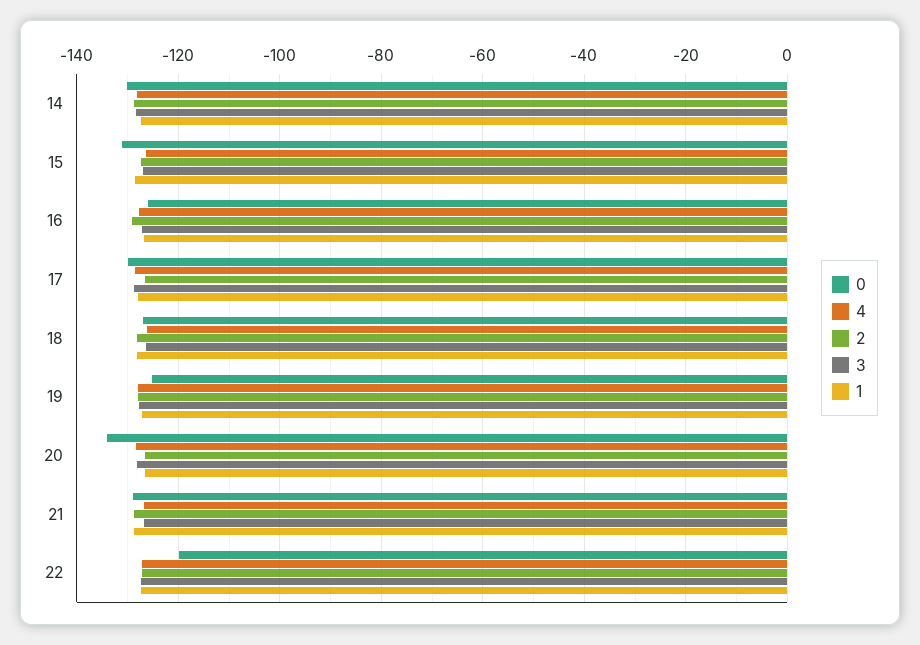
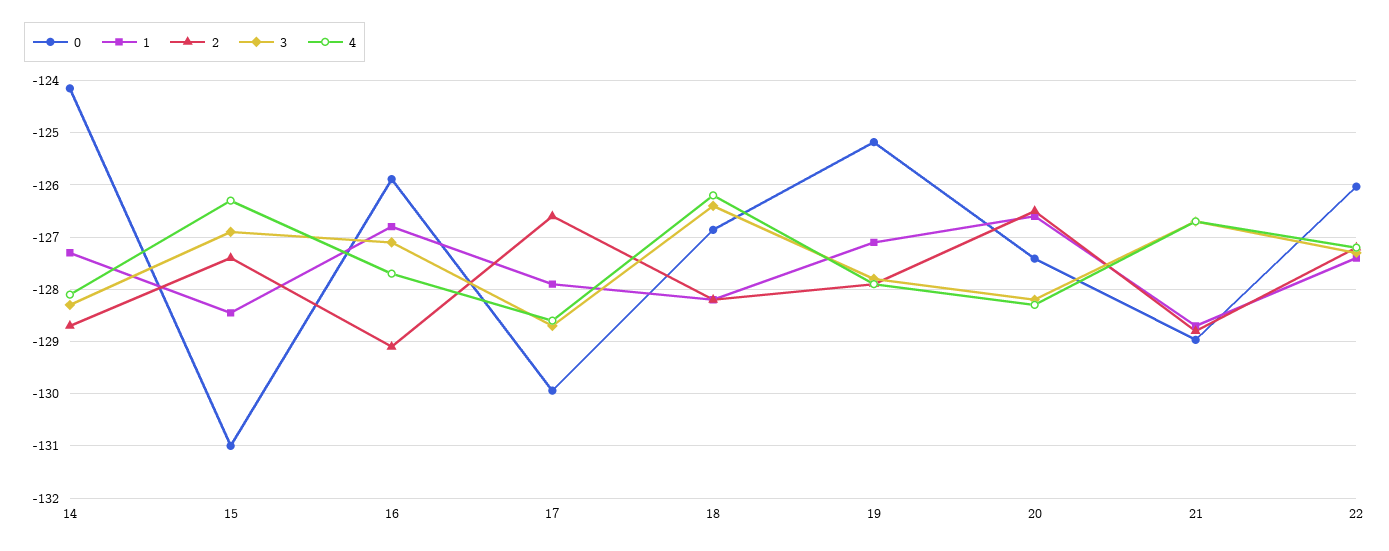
  {
    "0": {
-     "14": -130,
+     "14": -124.2,
      "15": -131,
      "16": -125.8,
      "17": -130,
      "18": -126.8,
      "19": -125.2,
-     "20": -134,
+     "20": -127.4,
      "21": -129,
-     "22": -120
+     "22": -126
    },
    "4": {
      "14": -128.2,
      "15": -126.4,
      "16": -127.8,
      "17": -128.6,
      "18": -126.2,
      "19": -128,
      "20": -128.4,
      "21": -126.8,
      "22": -127.2
    },
    "2": {
      "14": -128.8,
      "15": -127.4,
      "16": -129.2,
      "17": -126.6,
      "18": -128.2,
      "19": -128,
      "20": -126.6,
      "21": -128.8,
      "22": -127.2
    },
    "3": {
      "14": -128.4,
      "15": -127,
      "16": -127.2,
      "17": -128.8,
      "18": -126.4,
      "19": -127.8,
      "20": -128.2,
      "21": -126.8,
      "22": -127.4
    },
    "1": {
      "14": -127.4,
      "15": -128.4,
      "16": -126.8,
      "17": -128,
      "18": -128.2,
      "19": -127.2,
      "20": -126.6,
      "21": -128.8,
      "22": -127.4
    }
  }

